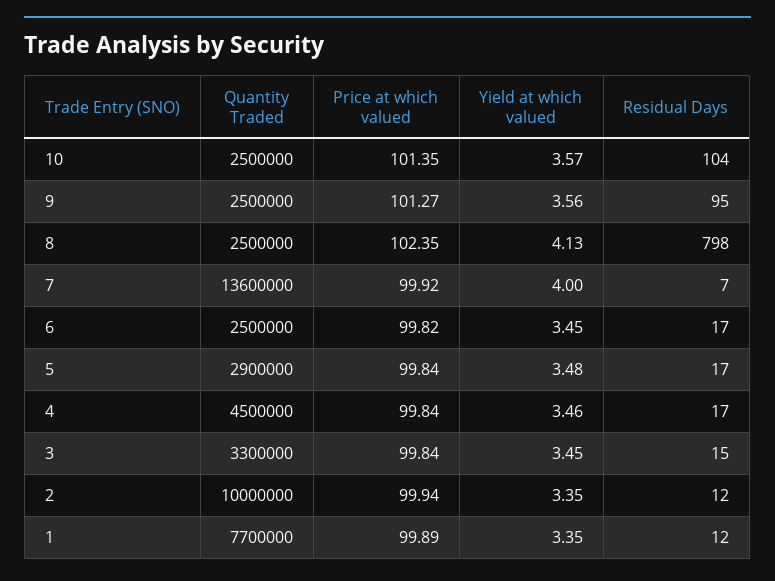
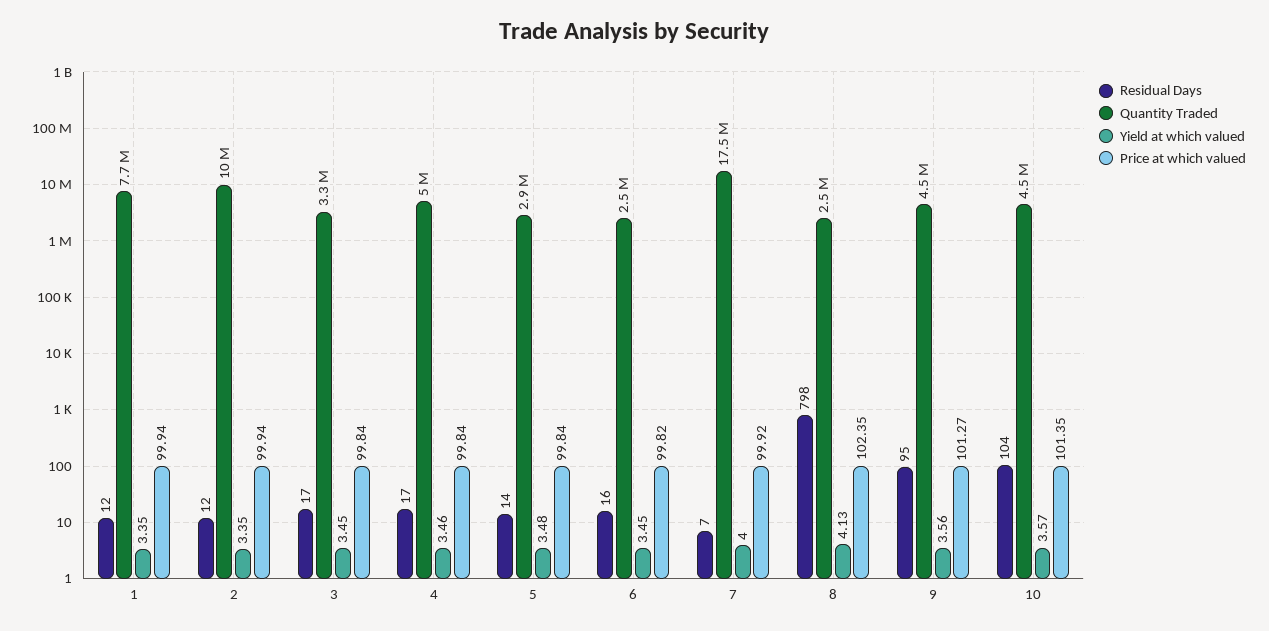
  {
    "Quantity Traded": {
-     "10": 2500000,
+     "10": 4500000,
-     "9": 2500000,
+     "9": 4500000,
      "8": 2500000,
-     "7": 13600000,
+     "7": 17500000,
      "6": 2500000,
      "5": 2900000,
-     "4": 4500000,
+     "4": 5000000,
      "3": 3300000,
      "2": 10000000,
      "1": 7700000
    },
    "Price at which valued": {
      "10": 101.35,
      "9": 101.27,
      "8": 102.35,
      "7": 99.92,
      "6": 99.82,
      "5": 99.84,
      "4": 99.84,
      "3": 99.84,
      "2": 99.94,
-     "1": 99.89
+     "1": 99.94
    },
    "Yield at which valued": {
      "10": 3.57,
      "9": 3.56,
      "8": 4.13,
      "7": 4,
      "6": 3.45,
      "5": 3.48,
      "4": 3.46,
      "3": 3.45,
      "2": 3.35,
      "1": 3.35
    },
    "Residual Days": {
      "10": 104,
      "9": 95,
      "8": 798,
      "7": 7,
-     "6": 17,
+     "6": 16,
-     "5": 17,
+     "5": 14,
      "4": 17,
-     "3": 15,
+     "3": 17,
      "2": 12,
      "1": 12
    }
  }

